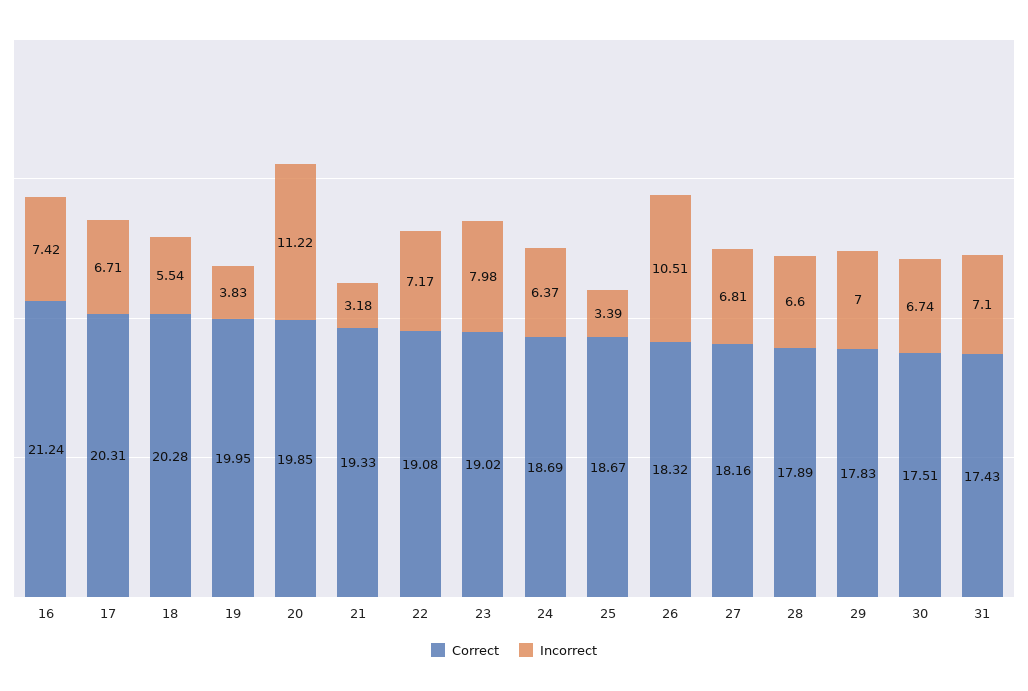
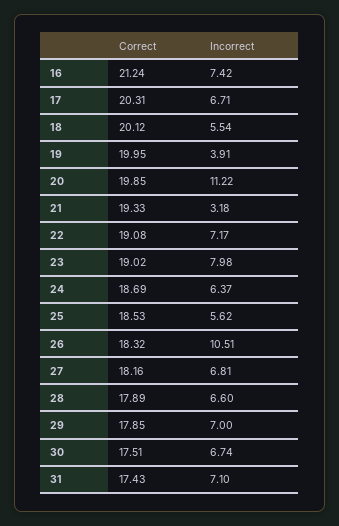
  {
    "Correct": {
      "16": 21.24,
      "17": 20.31,
-     "18": 20.28,
+     "18": 20.12,
      "19": 19.95,
      "20": 19.85,
      "21": 19.33,
      "22": 19.08,
      "23": 19.02,
      "24": 18.69,
-     "25": 18.67,
+     "25": 18.53,
      "26": 18.32,
      "27": 18.16,
      "28": 17.89,
-     "29": 17.83,
+     "29": 17.85,
      "30": 17.51,
      "31": 17.43
    },
    "Incorrect": {
      "16": 7.42,
      "17": 6.71,
      "18": 5.54,
-     "19": 3.83,
+     "19": 3.91,
      "20": 11.22,
      "21": 3.18,
      "22": 7.17,
      "23": 7.98,
      "24": 6.37,
-     "25": 3.39,
+     "25": 5.62,
      "26": 10.51,
      "27": 6.81,
      "28": 6.6,
      "29": 7,
      "30": 6.74,
      "31": 7.1
    }
  }

